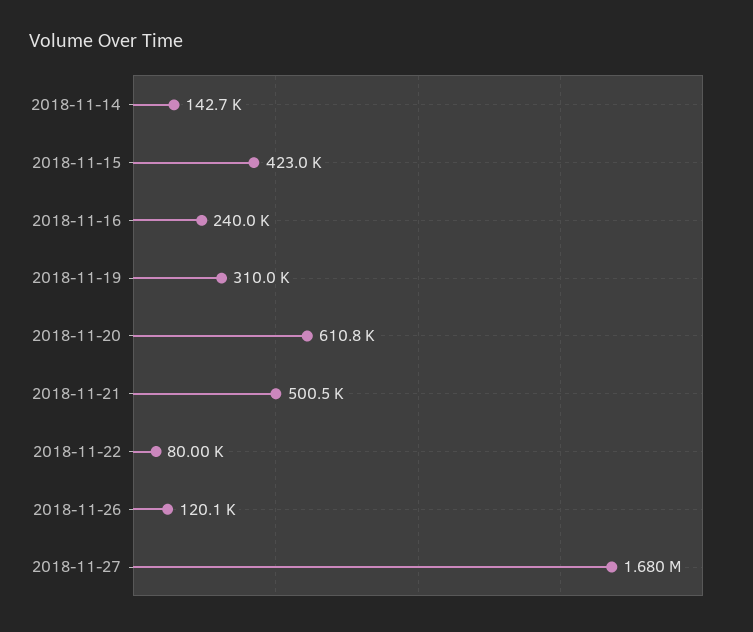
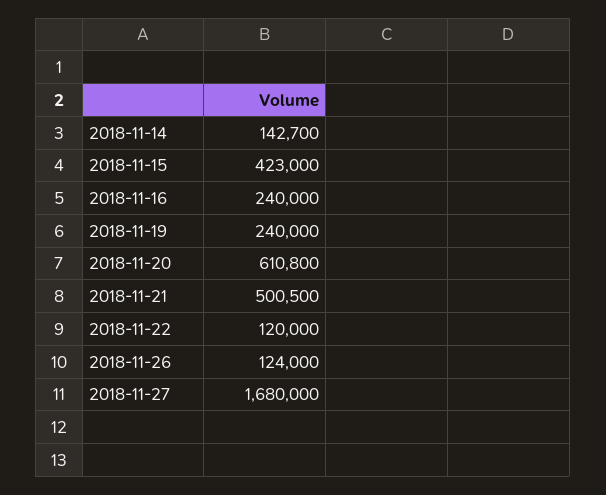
  {
    "2018-11-14": 142700,
    "2018-11-15": 423000,
    "2018-11-16": 240000,
-   "2018-11-19": 310000,
+   "2018-11-19": 240000,
    "2018-11-20": 610800,
    "2018-11-21": 500500,
-   "2018-11-22": 80000,
+   "2018-11-22": 120000,
-   "2018-11-26": 120100,
+   "2018-11-26": 124000,
    "2018-11-27": 1680000
  }

